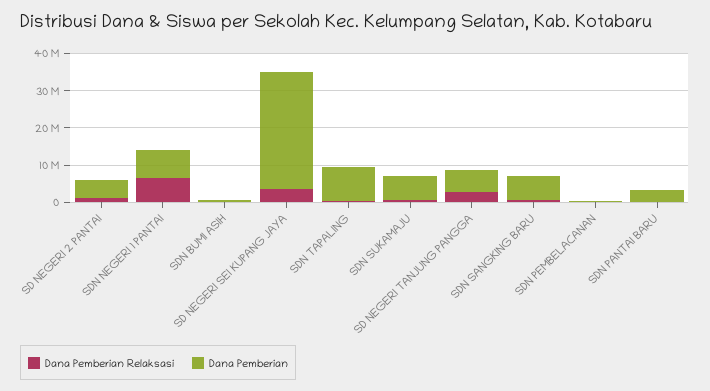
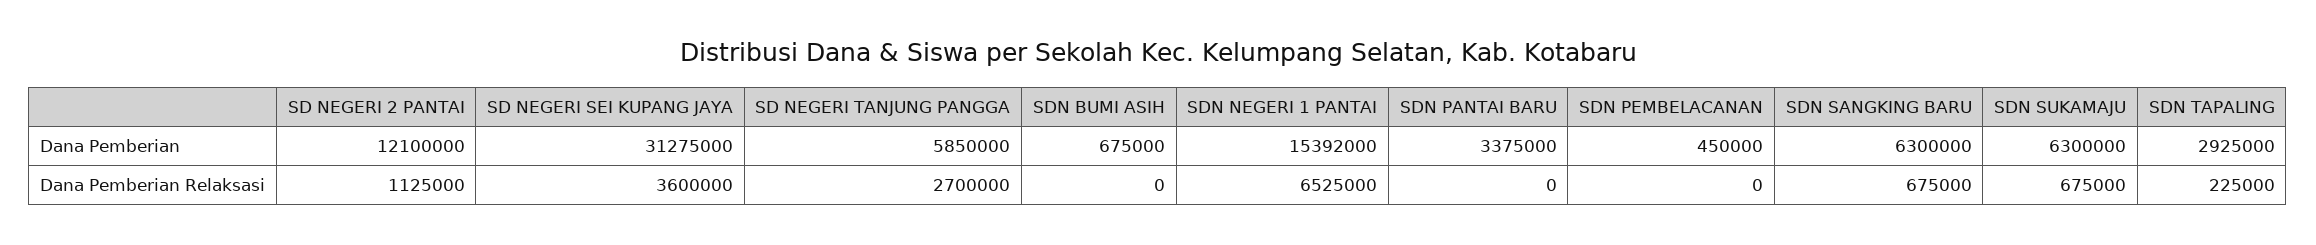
  {
    "Dana Pemberian Relaksasi": {
      "SD NEGERI 2 PANTAI": 1125000,
      "SDN NEGERI 1 PANTAI": 6525000,
      "SDN BUMI ASIH": 0,
      "SD NEGERI SEI KUPANG JAYA": 3600000,
      "SDN TAPALING": 225000,
      "SDN SUKAMAJU": 675000,
      "SD NEGERI TANJUNG PANGGA": 2700000,
      "SDN SANGKING BARU": 675000,
      "SDN PEMBELACANAN": 0,
      "SDN PANTAI BARU": 0
    },
    "Dana Pemberian": {
-     "SD NEGERI 2 PANTAI": 5000000,
+     "SD NEGERI 2 PANTAI": 12100000,
-     "SDN NEGERI 1 PANTAI": 7500000,
+     "SDN NEGERI 1 PANTAI": 15392000,
      "SDN BUMI ASIH": 675000,
      "SD NEGERI SEI KUPANG JAYA": 31275000,
-     "SDN TAPALING": 10000000,
+     "SDN TAPALING": 2925000,
      "SDN SUKAMAJU": 6300000,
      "SD NEGERI TANJUNG PANGGA": 5850000,
      "SDN SANGKING BARU": 6300000,
      "SDN PEMBELACANAN": 450000,
      "SDN PANTAI BARU": 3375000
    }
  }

